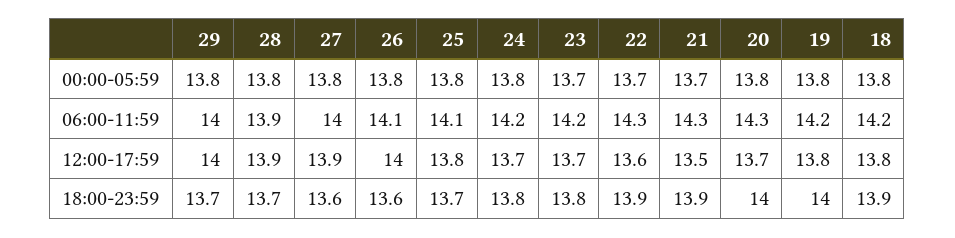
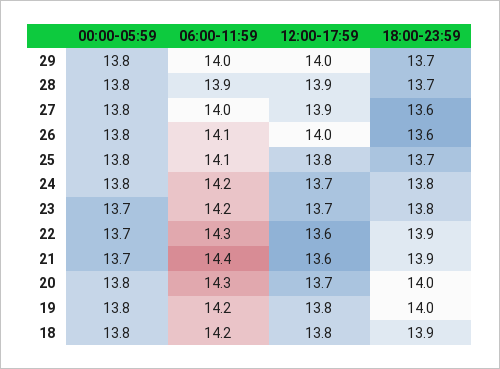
  {
    "29": {
      "00:00-05:59": 13.8,
      "06:00-11:59": 14,
      "12:00-17:59": 14,
      "18:00-23:59": 13.7
    },
    "28": {
      "00:00-05:59": 13.8,
      "06:00-11:59": 13.9,
      "12:00-17:59": 13.9,
      "18:00-23:59": 13.7
    },
    "27": {
      "00:00-05:59": 13.8,
      "06:00-11:59": 14,
      "12:00-17:59": 13.9,
      "18:00-23:59": 13.6
    },
    "26": {
      "00:00-05:59": 13.8,
      "06:00-11:59": 14.1,
      "12:00-17:59": 14,
      "18:00-23:59": 13.6
    },
    "25": {
      "00:00-05:59": 13.8,
      "06:00-11:59": 14.1,
      "12:00-17:59": 13.8,
      "18:00-23:59": 13.7
    },
    "24": {
      "00:00-05:59": 13.8,
      "06:00-11:59": 14.2,
      "12:00-17:59": 13.7,
      "18:00-23:59": 13.8
    },
    "23": {
      "00:00-05:59": 13.7,
      "06:00-11:59": 14.2,
      "12:00-17:59": 13.7,
      "18:00-23:59": 13.8
    },
    "22": {
      "00:00-05:59": 13.7,
      "06:00-11:59": 14.3,
      "12:00-17:59": 13.6,
      "18:00-23:59": 13.9
    },
    "21": {
      "00:00-05:59": 13.7,
-     "06:00-11:59": 14.3,
+     "06:00-11:59": 14.4,
-     "12:00-17:59": 13.5,
+     "12:00-17:59": 13.6,
      "18:00-23:59": 13.9
    },
    "20": {
      "00:00-05:59": 13.8,
      "06:00-11:59": 14.3,
      "12:00-17:59": 13.7,
      "18:00-23:59": 14
    },
    "19": {
      "00:00-05:59": 13.8,
      "06:00-11:59": 14.2,
      "12:00-17:59": 13.8,
      "18:00-23:59": 14
    },
    "18": {
      "00:00-05:59": 13.8,
      "06:00-11:59": 14.2,
      "12:00-17:59": 13.8,
      "18:00-23:59": 13.9
    }
  }

